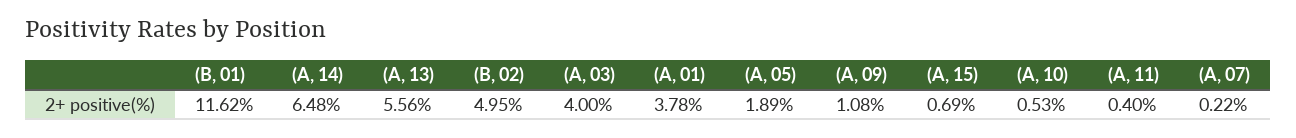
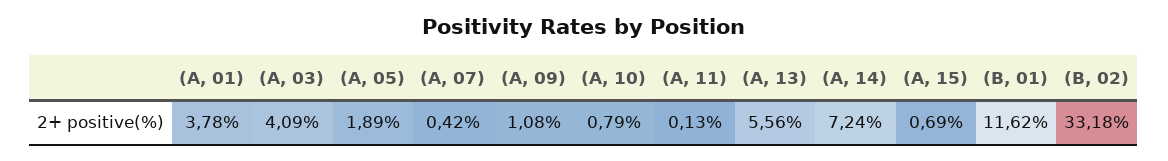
  {
    "(B, 01)": 11.62,
-   "(A, 14)": 6.48,
+   "(A, 14)": 7.24,
    "(A, 13)": 5.56,
-   "(B, 02)": 4.95,
+   "(B, 02)": 33.18,
-   "(A, 03)": 4,
+   "(A, 03)": 4.09,
    "(A, 01)": 3.78,
    "(A, 05)": 1.89,
    "(A, 09)": 1.08,
    "(A, 15)": 0.69,
-   "(A, 10)": 0.53,
+   "(A, 10)": 0.79,
-   "(A, 11)": 0.4,
+   "(A, 11)": 0.13,
-   "(A, 07)": 0.22
+   "(A, 07)": 0.42
  }

